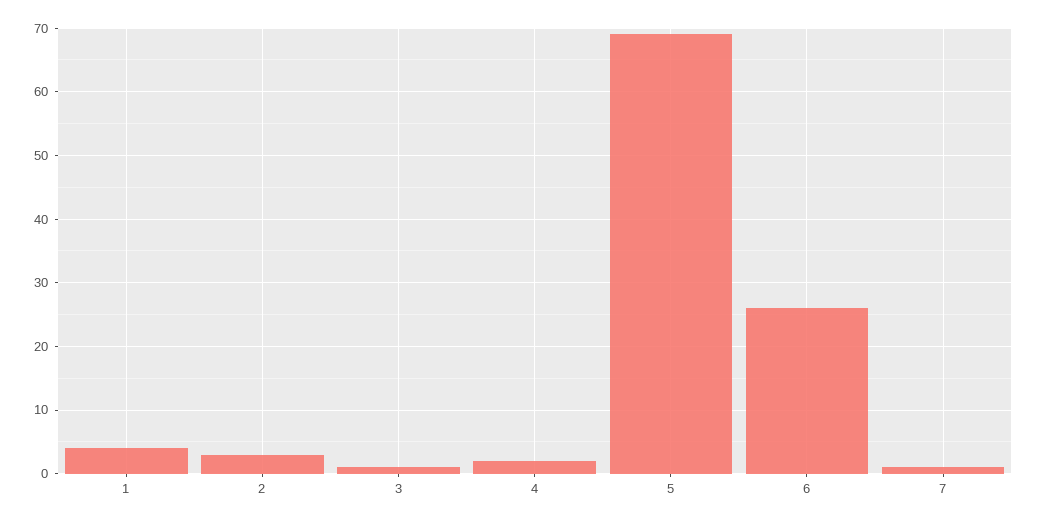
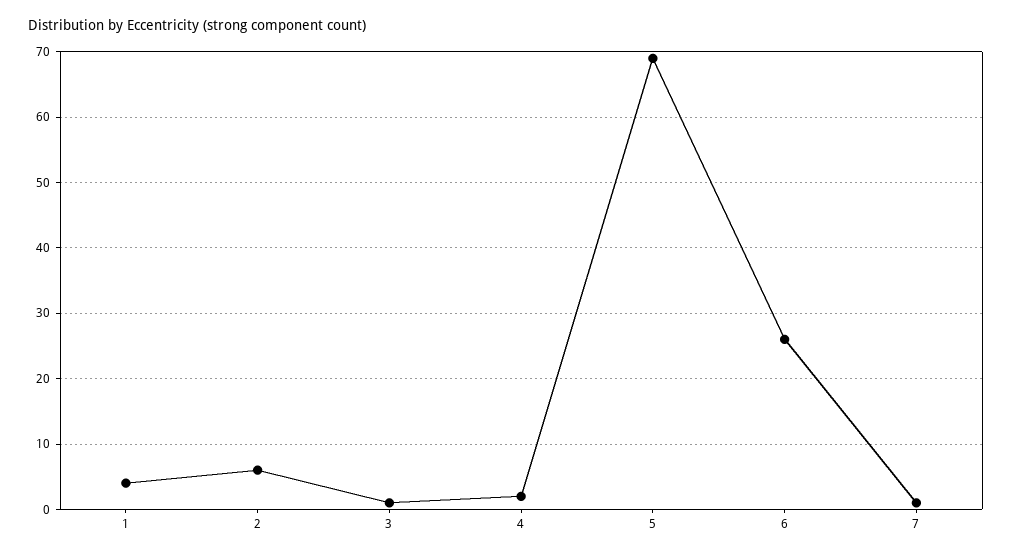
  {
    "1": 4,
-   "2": 3,
+   "2": 6,
    "3": 1,
    "4": 2,
    "5": 69,
    "6": 26,
    "7": 1
  }

